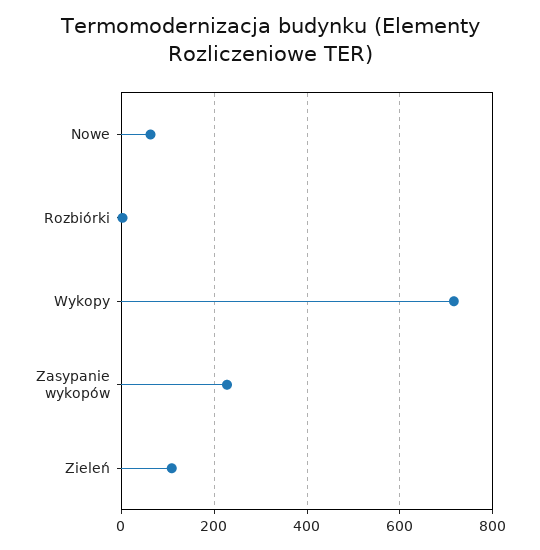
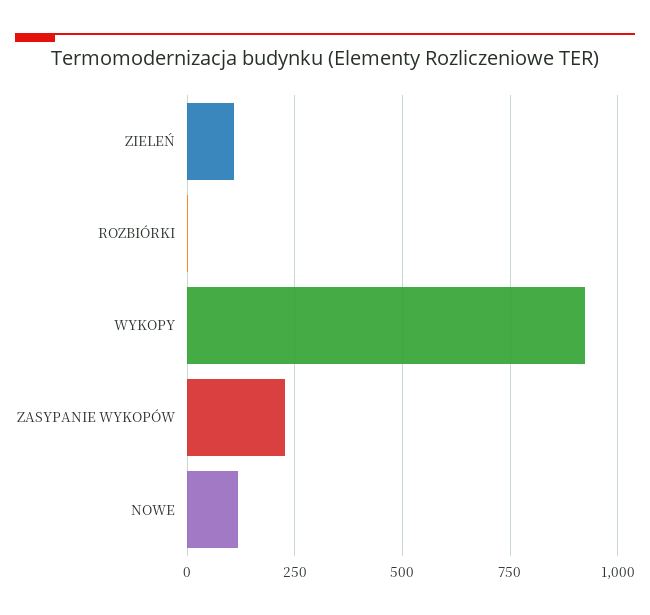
  {
-   "Nowe": 60,
+   "Nowe": 125,
    "Rozbiórki": 0,
-   "Wykopy": 720,
+   "Wykopy": 925,
    "Zasypanie wykopów": 220,
    "Zieleń": 100
  }

